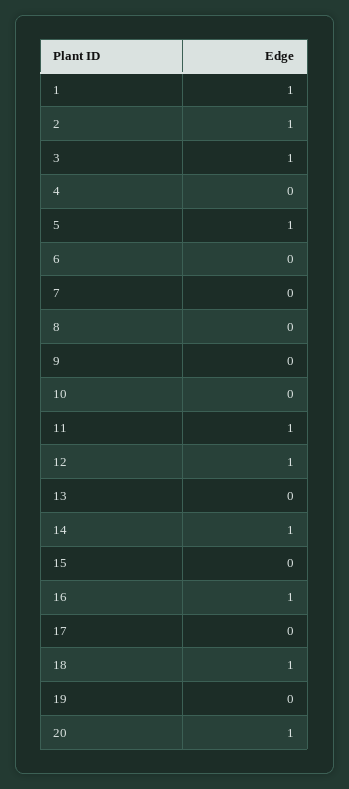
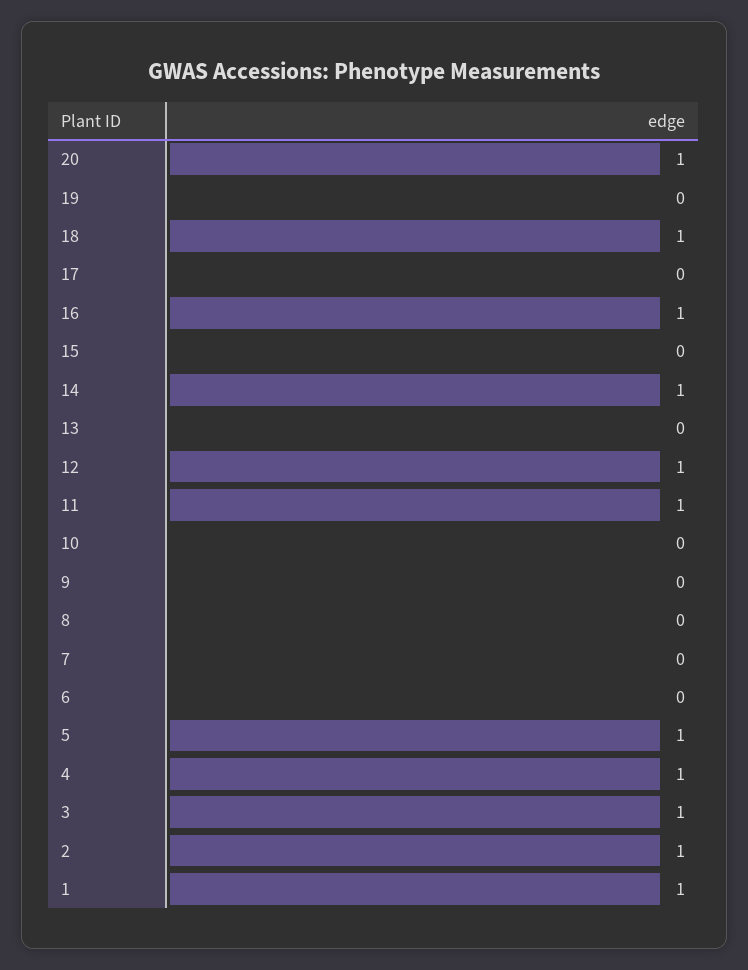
  {
    "1": 1,
    "2": 1,
    "3": 1,
-   "4": 0,
+   "4": 1,
    "5": 1,
    "6": 0,
    "7": 0,
    "8": 0,
    "9": 0,
    "10": 0,
    "11": 1,
    "12": 1,
    "13": 0,
    "14": 1,
    "15": 0,
    "16": 1,
    "17": 0,
    "18": 1,
    "19": 0,
    "20": 1
  }

